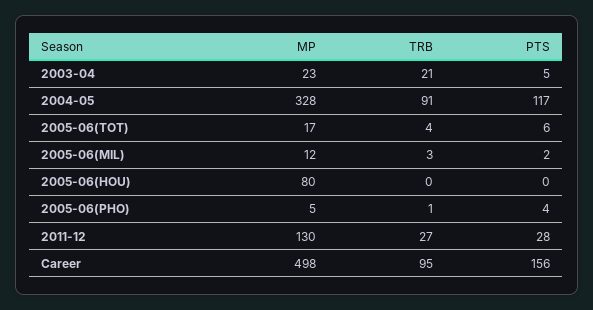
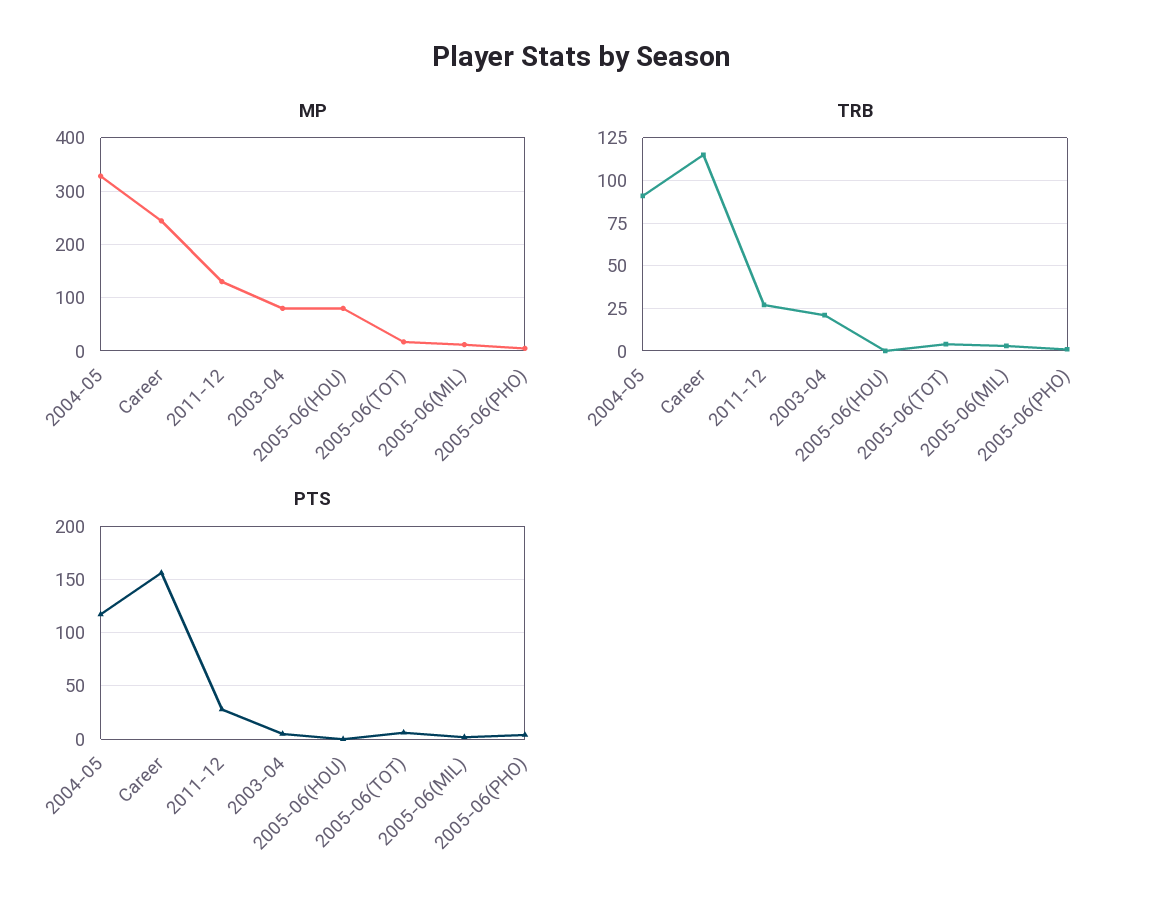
  {
    "MP": {
-     "2003-04": 23,
+     "2003-04": 80,
      "2004-05": 328,
      "2005-06(TOT)": 17,
      "2005-06(MIL)": 12,
      "2005-06(HOU)": 80,
      "2005-06(PHO)": 5,
      "2011-12": 130,
-     "Career": 498
+     "Career": 240
    },
    "TRB": {
      "2003-04": 21,
      "2004-05": 91,
      "2005-06(TOT)": 4,
      "2005-06(MIL)": 3,
      "2005-06(HOU)": 0,
      "2005-06(PHO)": 1,
      "2011-12": 27,
-     "Career": 95
+     "Career": 115
    },
    "PTS": {
      "2003-04": 5,
      "2004-05": 117,
      "2005-06(TOT)": 6,
      "2005-06(MIL)": 2,
      "2005-06(HOU)": 0,
      "2005-06(PHO)": 4,
      "2011-12": 28,
      "Career": 156
    }
  }

